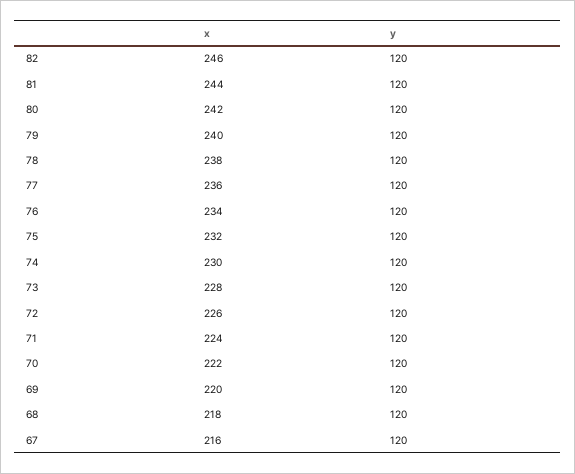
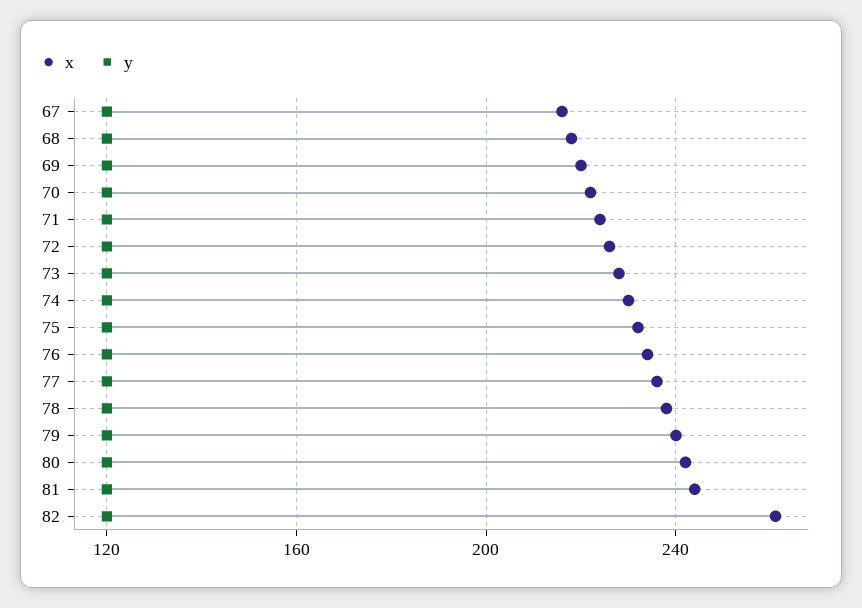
  {
    "x": {
-     "82": 246,
+     "82": 260,
      "81": 244,
      "80": 242,
      "79": 240,
      "78": 238,
      "77": 236,
      "76": 234,
      "75": 232,
      "74": 230,
      "73": 228,
      "72": 226,
      "71": 224,
      "70": 222,
      "69": 220,
      "68": 218,
      "67": 216
    },
    "y": {
      "82": 120,
      "81": 120,
      "80": 120,
      "79": 120,
      "78": 120,
      "77": 120,
      "76": 120,
      "75": 120,
      "74": 120,
      "73": 120,
      "72": 120,
      "71": 120,
      "70": 120,
      "69": 120,
      "68": 120,
      "67": 120
    }
  }

